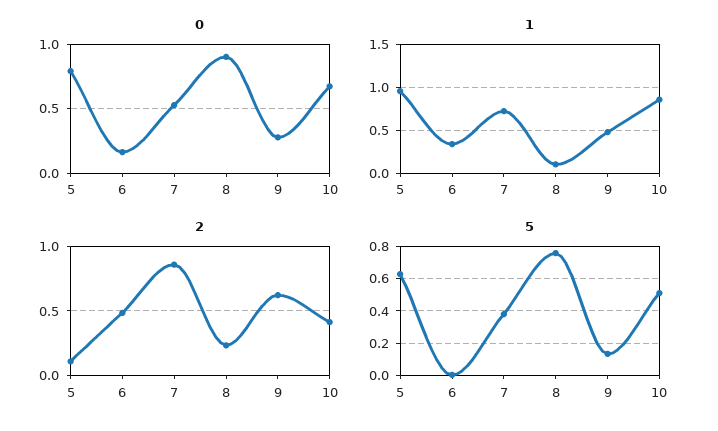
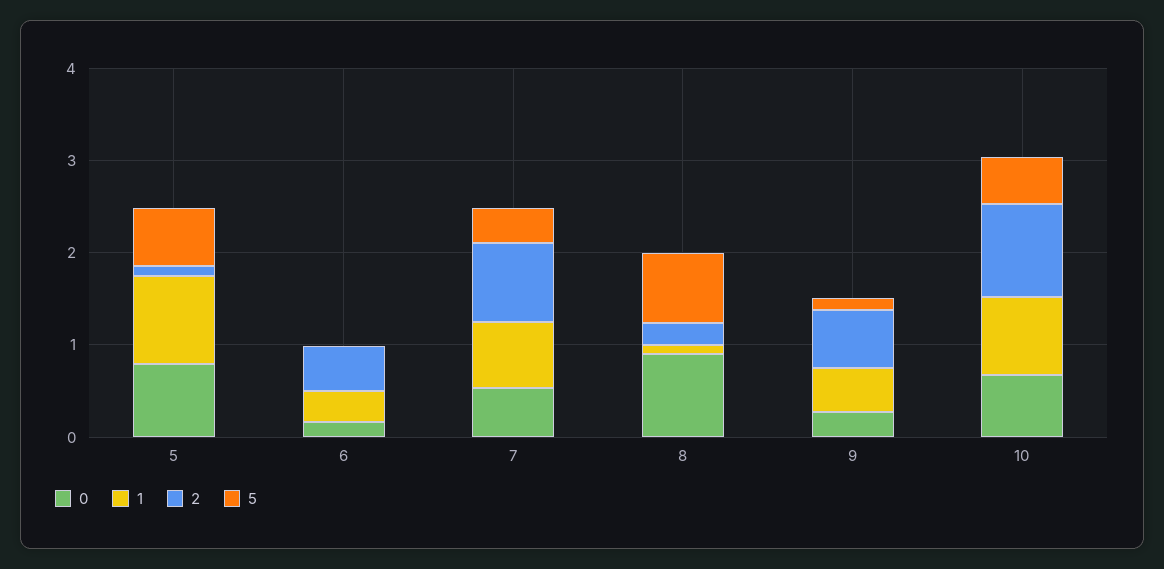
  {
    "0": {
      "5": 0.8,
      "6": 0.15,
      "7": 0.55,
      "8": 0.9,
      "9": 0.3,
      "10": 0.65
    },
    "1": {
      "5": 1,
      "6": 0.3,
      "7": 0.7,
      "8": 0.1,
      "9": 0.5,
      "10": 0.9
    },
    "2": {
      "5": 0.1,
      "6": 0.5,
      "7": 0.85,
      "8": 0.25,
      "9": 0.6,
-     "10": 0.4
+     "10": 1
    },
    "5": {
      "5": 0.65,
      "6": 0,
      "7": 0.4,
      "8": 0.75,
      "9": 0.15,
      "10": 0.5
    }
  }

